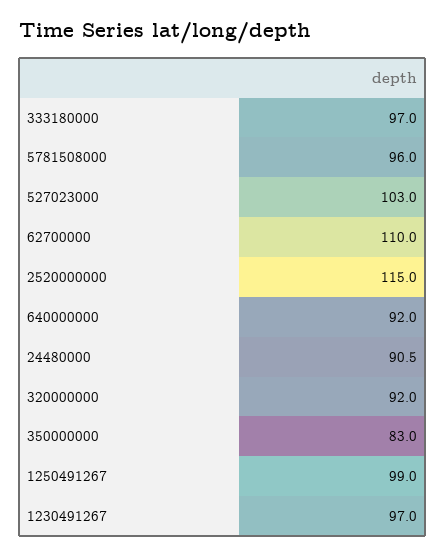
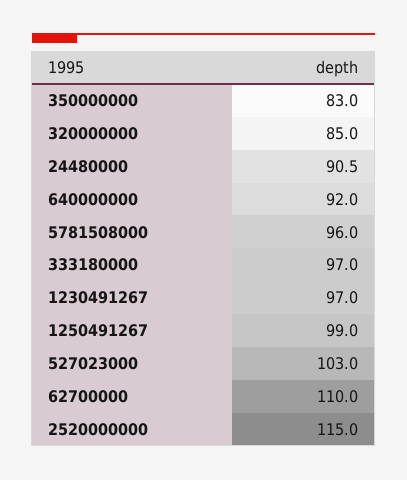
  {
    "333180000": 97,
    "5781508000": 96,
    "527023000": 103,
    "62700000": 110,
    "2520000000": 115,
    "640000000": 92,
    "24480000": 90.5,
-   "320000000": 92,
+   "320000000": 85,
    "350000000": 83,
    "1250491267": 99,
    "1230491267": 97
  }

